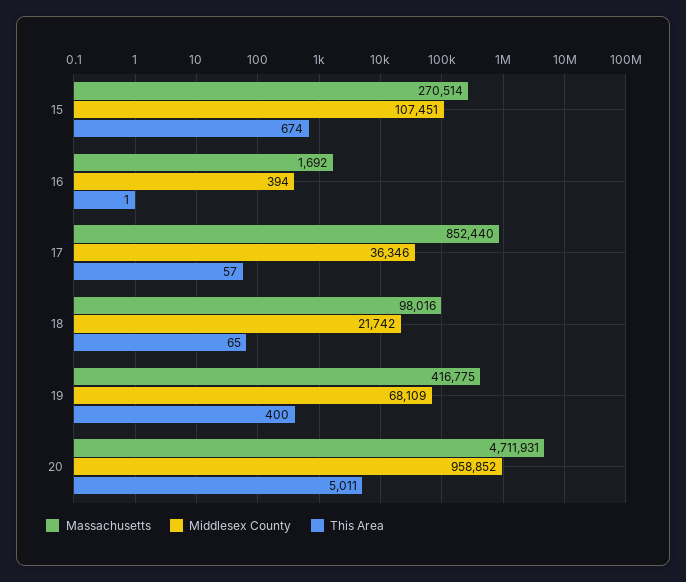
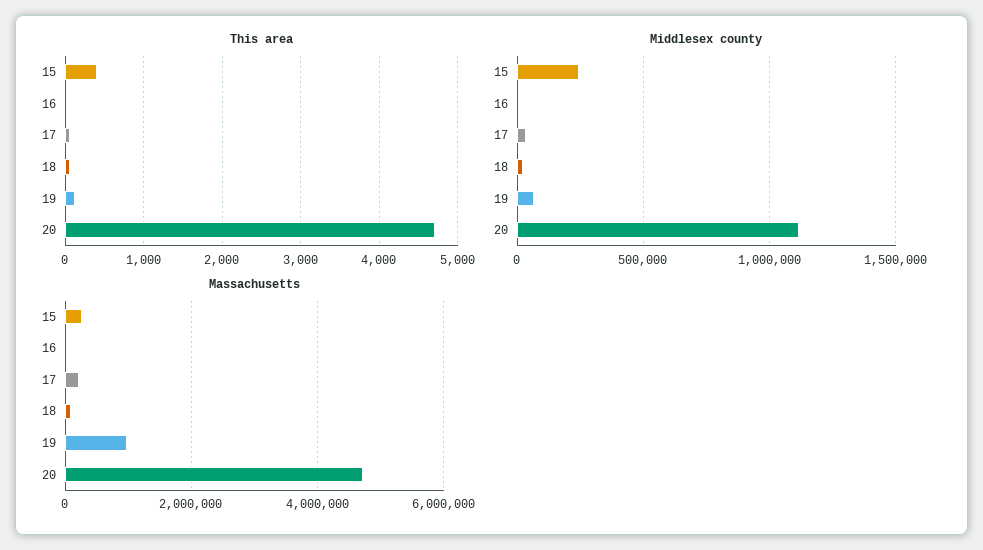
  {
    "Massachusetts": {
      "15": 270514,
      "16": 1692,
-     "17": 852440,
+     "17": 200000,
      "18": 98016,
-     "19": 416775,
+     "19": 1000000,
      "20": 4711931
    },
    "Middlesex County": {
-     "15": 107451,
+     "15": 250000,
      "16": 394,
      "17": 36346,
      "18": 21742,
      "19": 68109,
-     "20": 958852
+     "20": 1100000
    },
    "This Area": {
-     "15": 674,
+     "15": 400,
      "16": 1,
      "17": 57,
      "18": 65,
-     "19": 400,
+     "19": 100,
-     "20": 5011
+     "20": 4700
    }
  }

